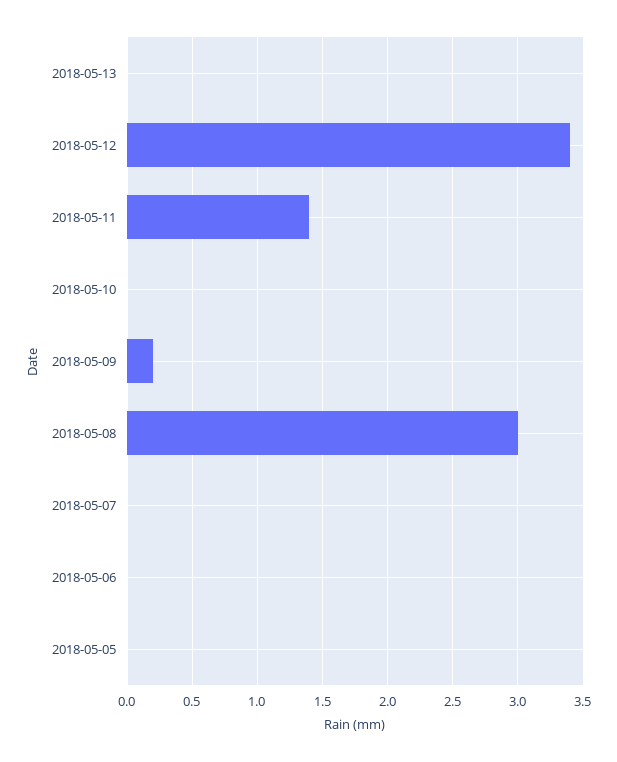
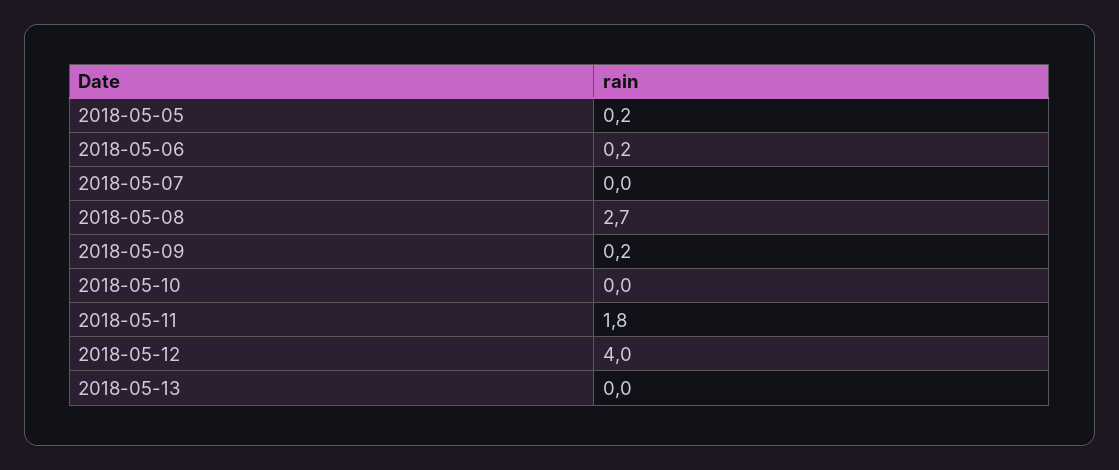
  {
    "2018-05-13": 0,
-   "2018-05-12": 3.4,
+   "2018-05-12": 4,
-   "2018-05-11": 1.4,
+   "2018-05-11": 1.8,
    "2018-05-10": 0,
    "2018-05-09": 0.2,
-   "2018-05-08": 3,
+   "2018-05-08": 2.7,
    "2018-05-07": 0,
-   "2018-05-06": 0,
+   "2018-05-06": 0.2,
-   "2018-05-05": 0
+   "2018-05-05": 0.2
  }

